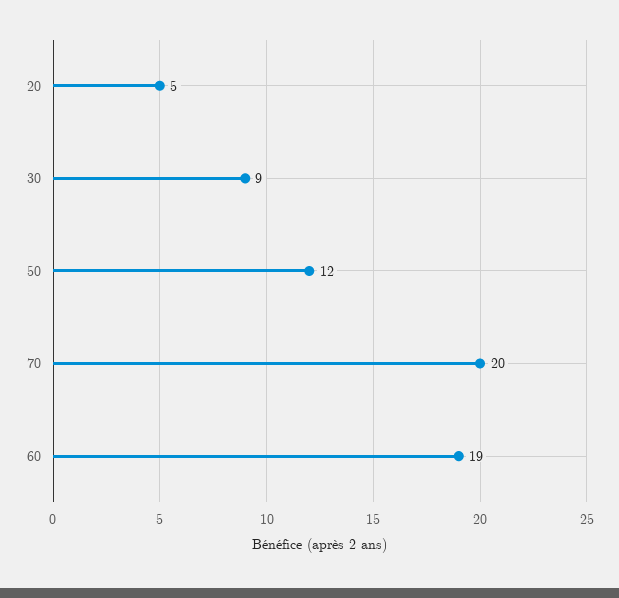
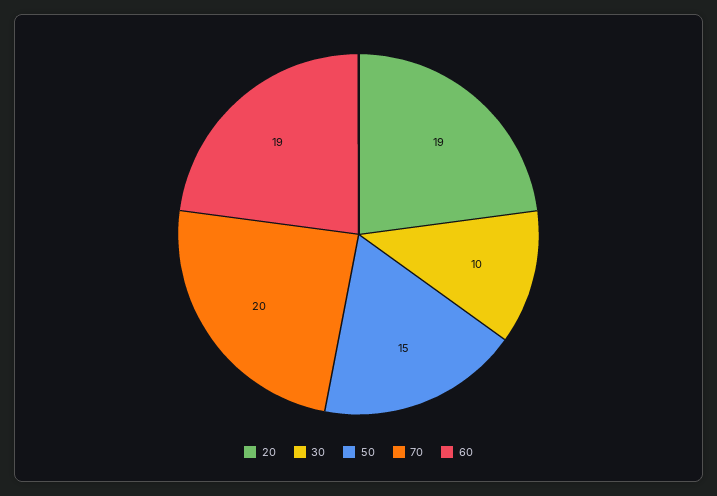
  {
-   "20": 5,
+   "20": 19,
-   "30": 9,
+   "30": 10,
-   "50": 12,
+   "50": 15,
    "70": 20,
    "60": 19
  }

